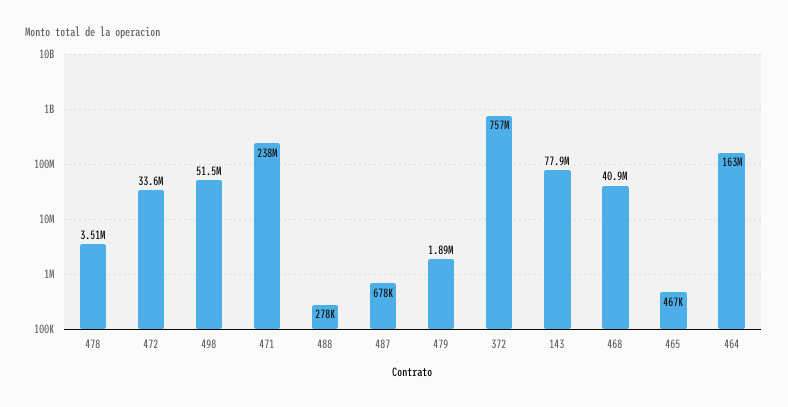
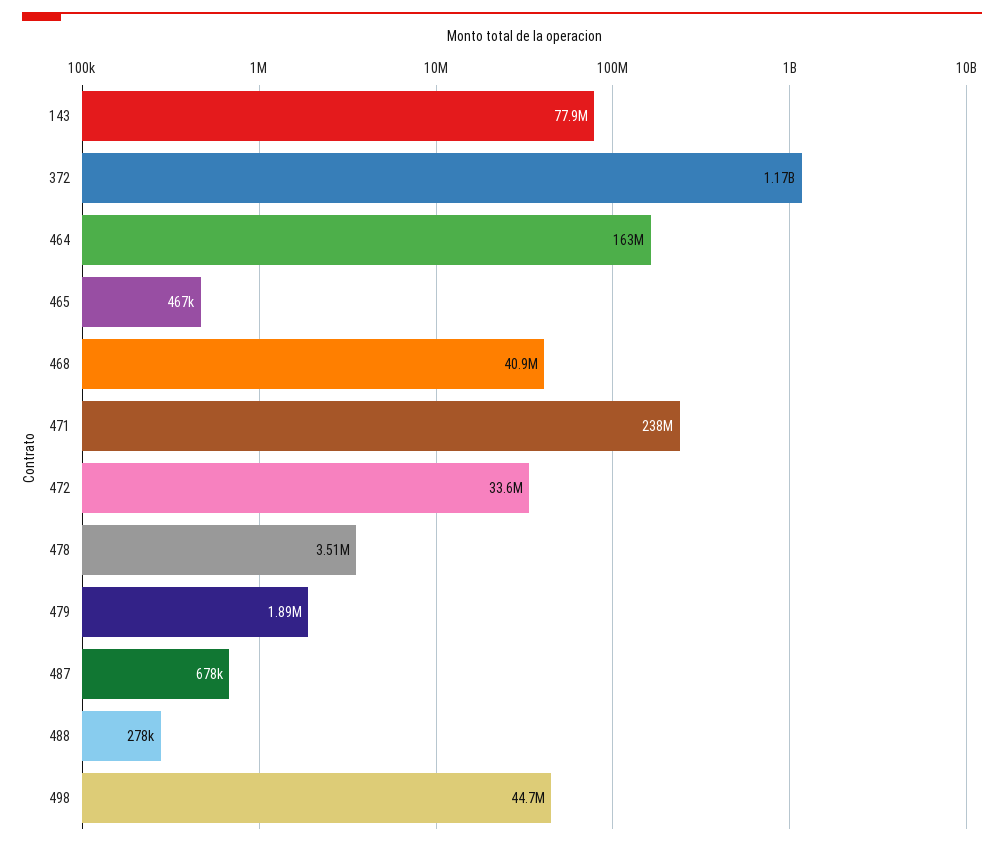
  {
    "478": 3510000,
    "472": 33600000,
-   "498": 51500000,
+   "498": 44700000,
    "471": 238000000,
    "488": 278000,
    "487": 678000,
    "479": 1890000,
-   "372": 757000000,
+   "372": 1170000000,
    "143": 77900000,
    "468": 40900000,
    "465": 467000,
    "464": 163000000
  }

